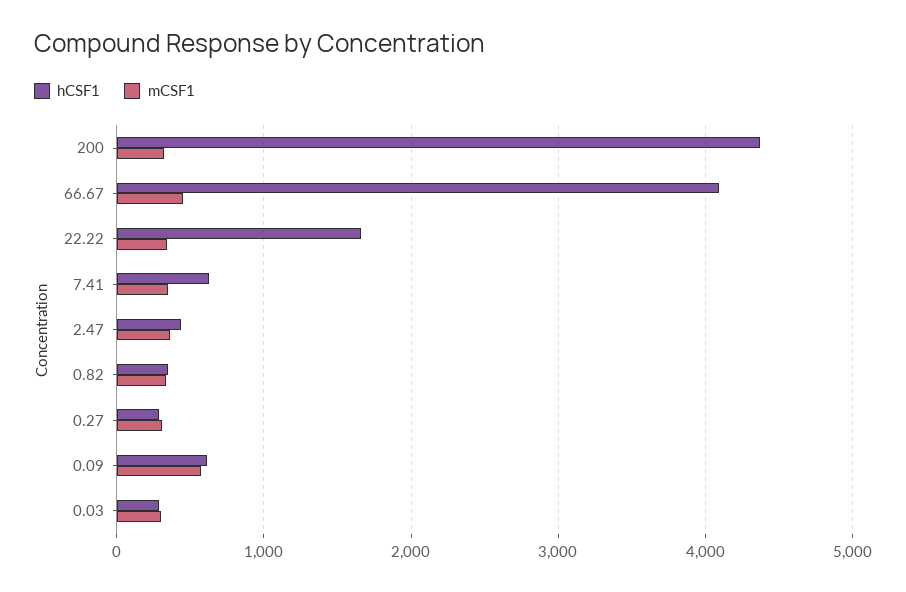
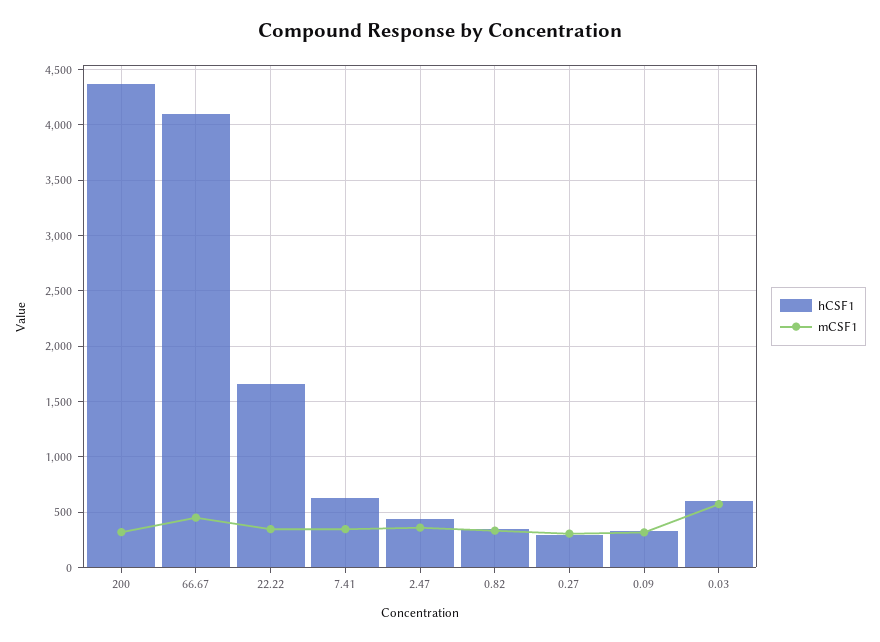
  {
    "hCSF1": {
      "200": 4400,
      "66.67": 4100,
      "22.22": 1700,
      "7.41": 600,
      "2.47": 400,
      "0.82": 300,
      "0.27": 300,
-     "0.09": 600,
+     "0.09": 300,
-     "0.03": 300
+     "0.03": 600
    },
    "mCSF1": {
      "200": 300,
      "66.67": 500,
      "22.22": 300,
      "7.41": 300,
      "2.47": 400,
      "0.82": 300,
      "0.27": 300,
-     "0.09": 600,
+     "0.09": 300,
-     "0.03": 300
+     "0.03": 600
    }
  }

